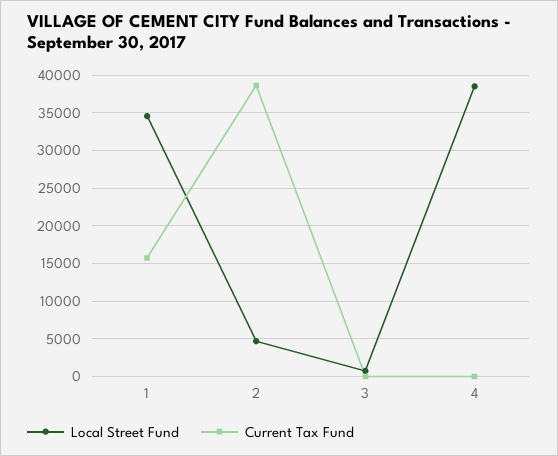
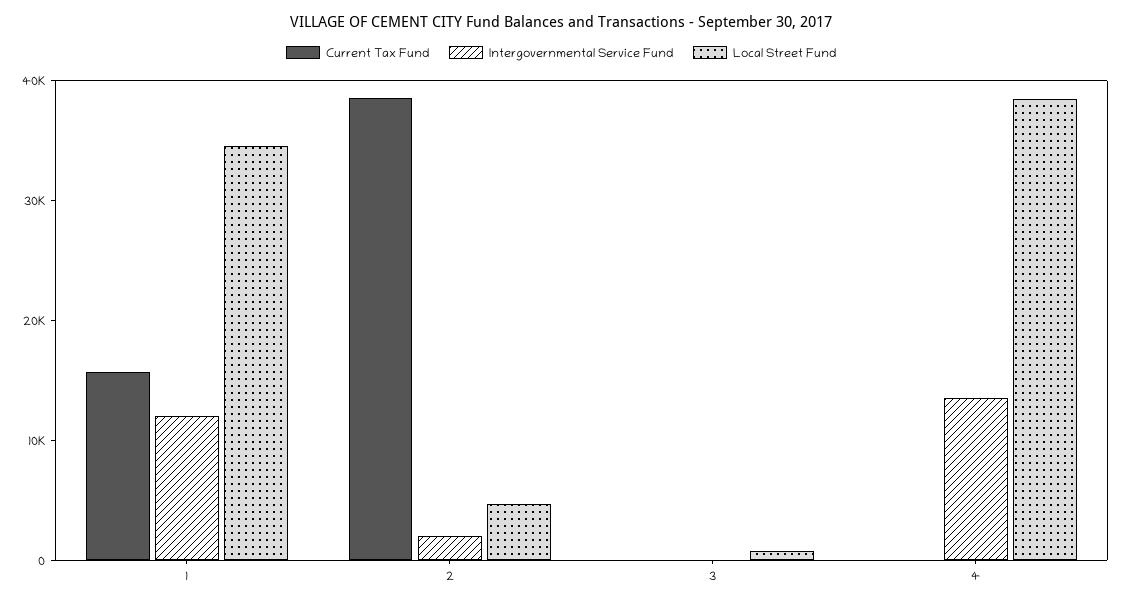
  {
    "Local Street Fund": {
      "1": 35000,
      "2": 5000,
      "3": 1000,
      "4": 39000
    },
    "Current Tax Fund": {
      "1": 16000,
      "2": 39000,
      "3": 0,
      "4": 0
-   }
+   },
+   "Intergovernmental Service Fund": {
+     "1": 12000,
+     "2": 2000,
+     "3": 0,
+     "4": 14000
+   }
  }

